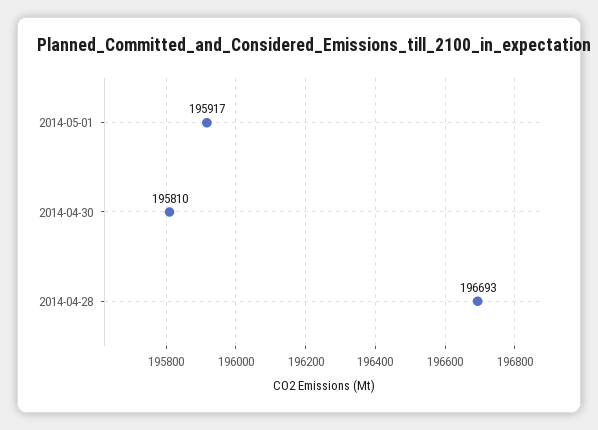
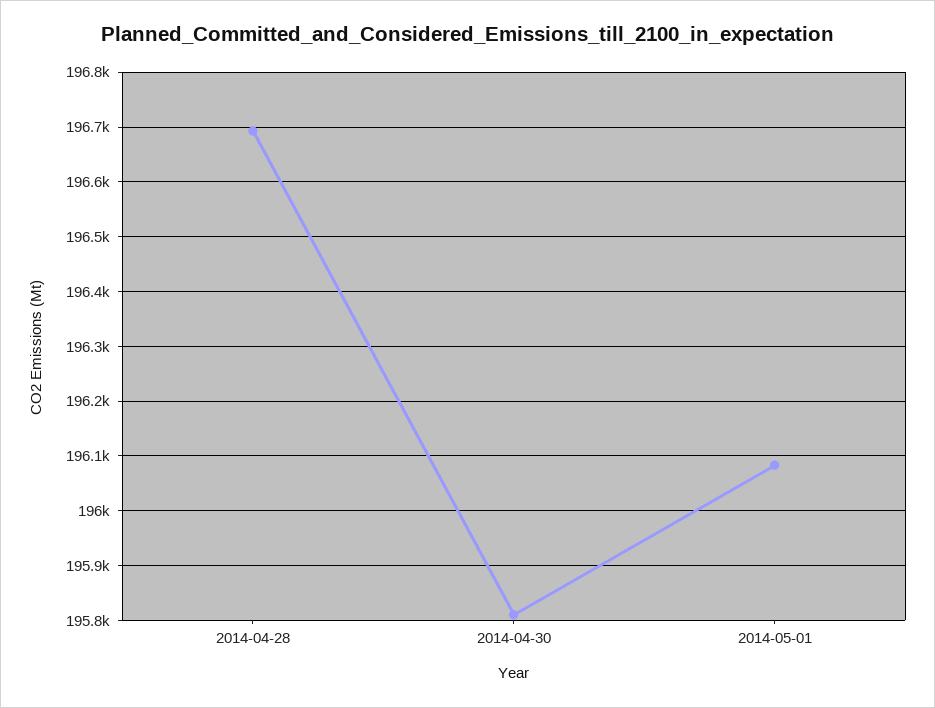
  {
-   "2014-05-01": 195917,
+   "2014-05-01": 196080,
    "2014-04-30": 195810,
    "2014-04-28": 196693
  }

